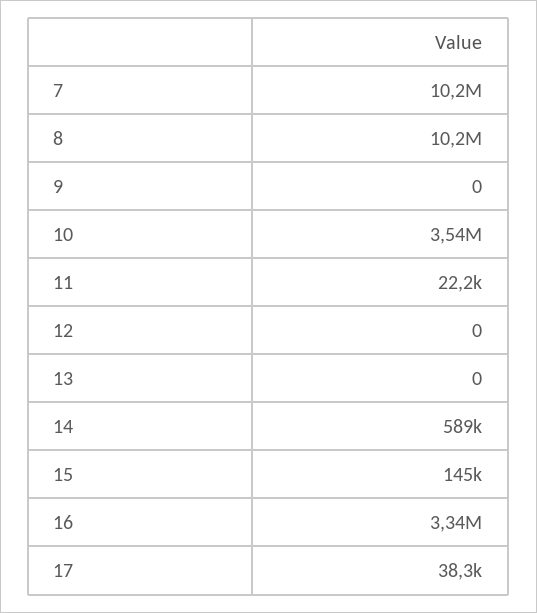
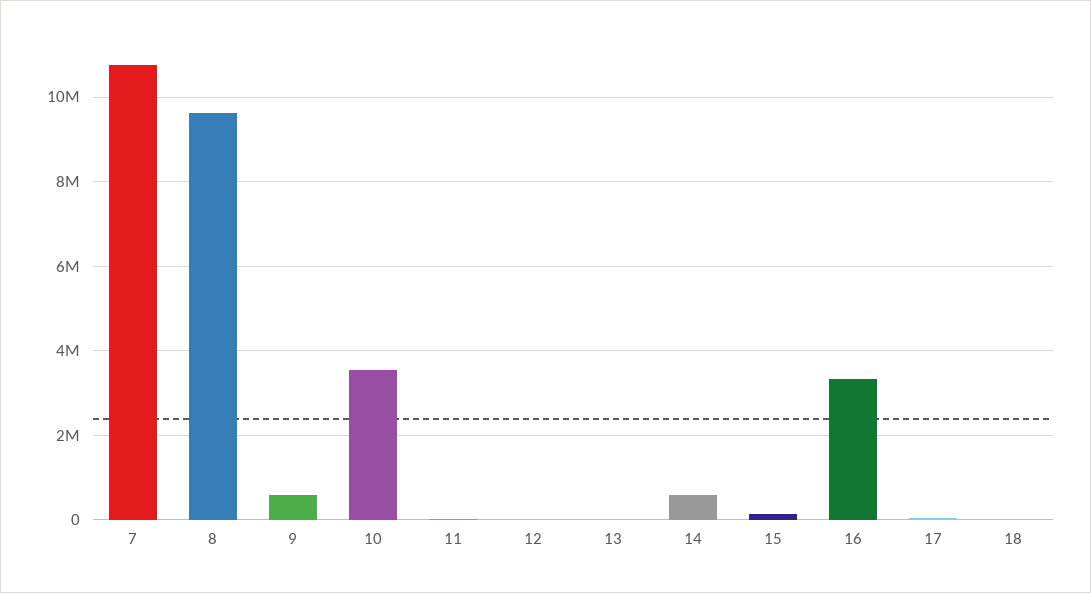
  {
-   "7": 10200000,
+   "7": 10800000,
-   "8": 10200000,
+   "8": 9600000,
-   "9": 0,
+   "9": 600000,
    "10": 3540000,
    "11": 22200,
    "12": 0,
    "13": 0,
    "14": 589000,
    "15": 145000,
    "16": 3340000,
-   "17": 38300
+   "17": 38300,
+   "18": 0
  }

